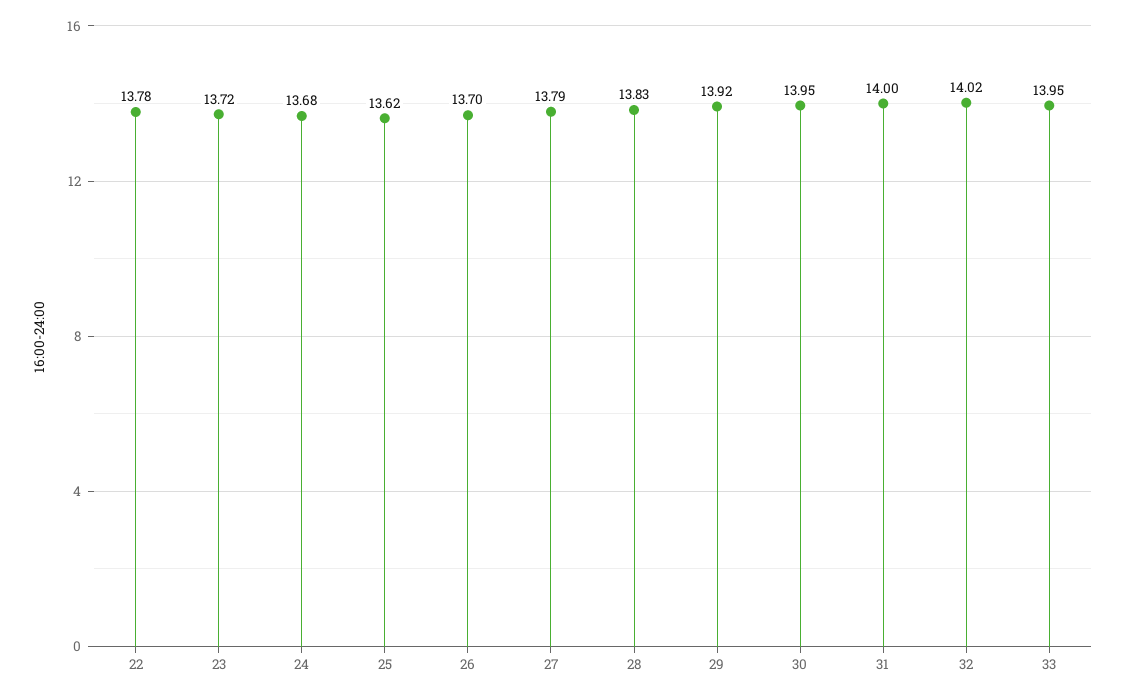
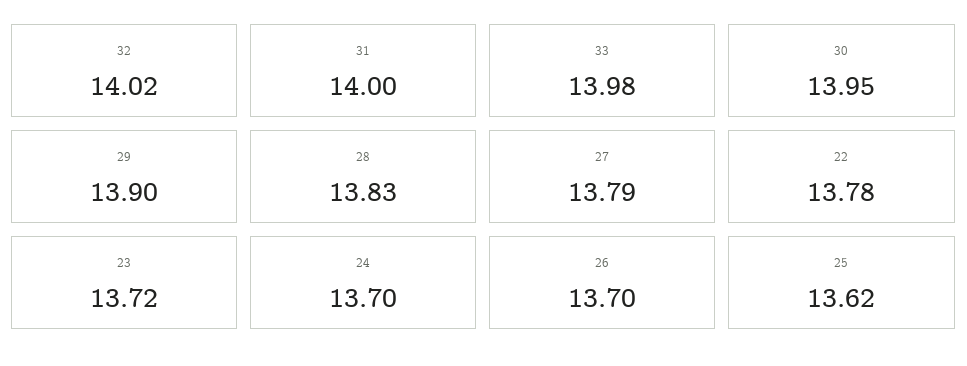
  {
    "22": 13.78,
    "23": 13.72,
-   "24": 13.68,
+   "24": 13.7,
    "25": 13.62,
    "26": 13.7,
    "27": 13.79,
    "28": 13.83,
-   "29": 13.92,
+   "29": 13.9,
    "30": 13.95,
    "31": 14,
    "32": 14.02,
-   "33": 13.95
+   "33": 13.98
  }

